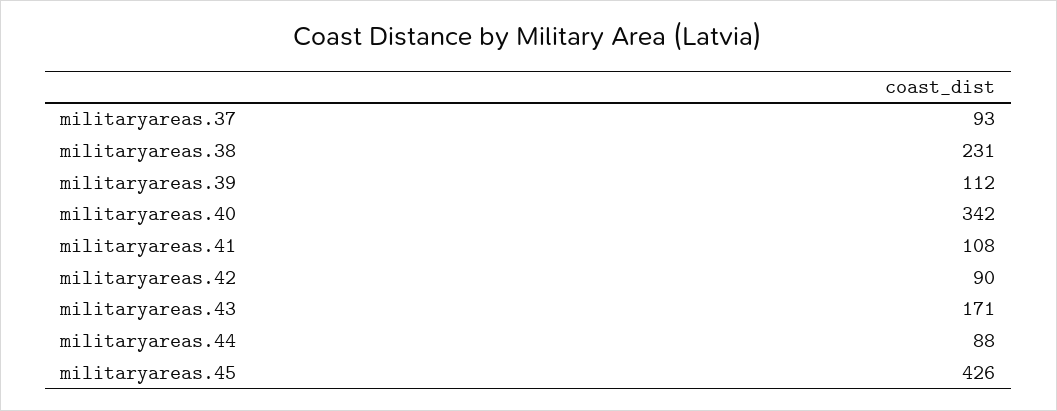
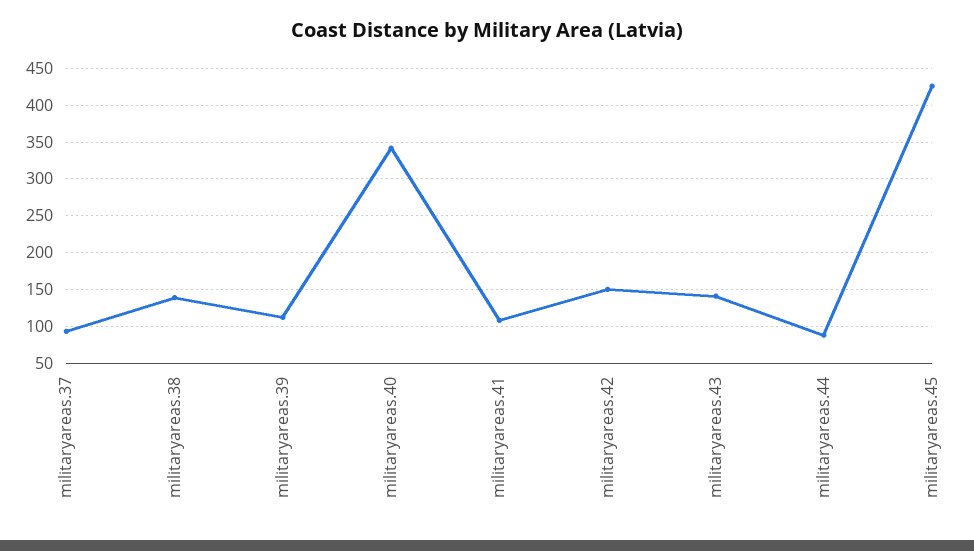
  {
    "militaryareas.37": 93,
-   "militaryareas.38": 231,
+   "militaryareas.38": 140,
    "militaryareas.39": 112,
    "militaryareas.40": 342,
    "militaryareas.41": 108,
-   "militaryareas.42": 90,
+   "militaryareas.42": 150,
-   "militaryareas.43": 171,
+   "militaryareas.43": 140,
    "militaryareas.44": 88,
    "militaryareas.45": 426
  }

